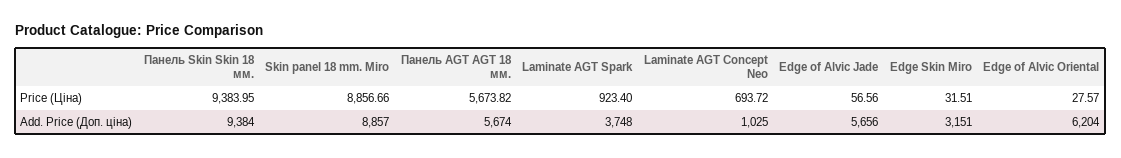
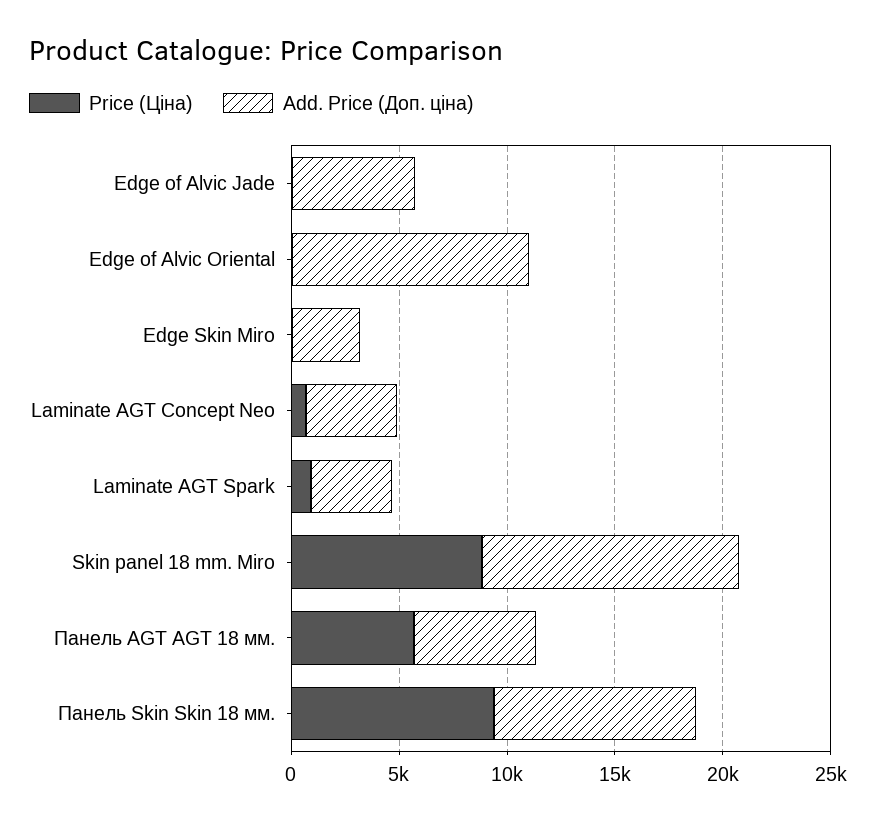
  {
    "Price (Ціна)": {
      "Панель Skin Skin 18 мм.": 9383.95,
      "Skin panel 18 mm. Miro": 8856.66,
      "Панель AGT AGT 18 мм.": 5673.82,
      "Laminate AGT Spark": 923.4,
      "Laminate AGT Concept Neo": 693.72,
      "Edge of Alvic Jade": 56.56,
      "Edge Skin Miro": 31.51,
      "Edge of Alvic Oriental": 27.57
    },
    "Add. Price (Доп. ціна)": {
      "Панель Skin Skin 18 мм.": 9384,
-     "Skin panel 18 mm. Miro": 8857,
+     "Skin panel 18 mm. Miro": 12000,
      "Панель AGT AGT 18 мм.": 5674,
      "Laminate AGT Spark": 3748,
-     "Laminate AGT Concept Neo": 1025,
+     "Laminate AGT Concept Neo": 4000,
      "Edge of Alvic Jade": 5656,
      "Edge Skin Miro": 3151,
-     "Edge of Alvic Oriental": 6204
+     "Edge of Alvic Oriental": 11000
    }
  }

